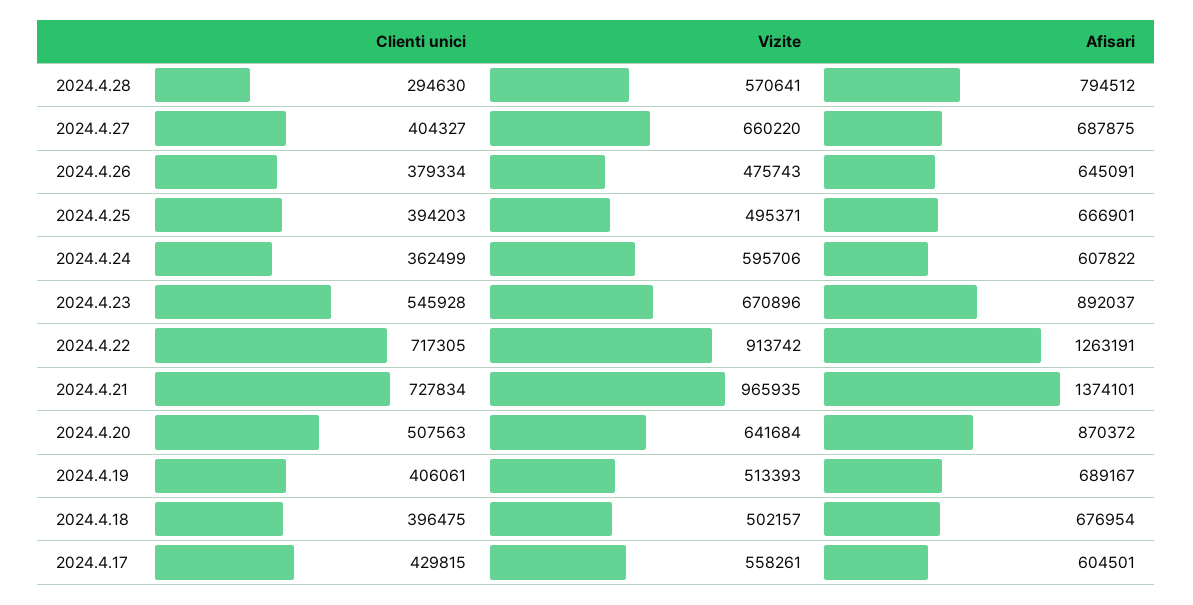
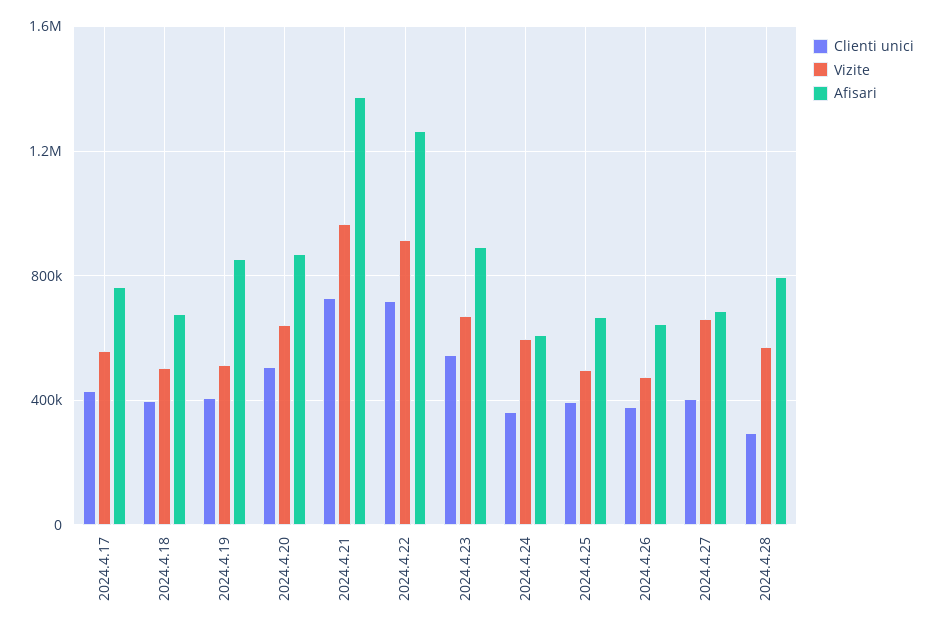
  {
    "Clienti unici": {
      "2024.4.28": 294630,
      "2024.4.27": 404327,
      "2024.4.26": 379334,
      "2024.4.25": 394203,
      "2024.4.24": 362499,
      "2024.4.23": 545928,
      "2024.4.22": 717305,
      "2024.4.21": 727834,
      "2024.4.20": 507563,
      "2024.4.19": 406061,
      "2024.4.18": 396475,
      "2024.4.17": 429815
    },
    "Vizite": {
      "2024.4.28": 570641,
      "2024.4.27": 660220,
      "2024.4.26": 475743,
      "2024.4.25": 495371,
      "2024.4.24": 595706,
      "2024.4.23": 670896,
      "2024.4.22": 913742,
      "2024.4.21": 965935,
      "2024.4.20": 641684,
      "2024.4.19": 513393,
      "2024.4.18": 502157,
      "2024.4.17": 558261
    },
    "Afisari": {
      "2024.4.28": 794512,
      "2024.4.27": 687875,
      "2024.4.26": 645091,
      "2024.4.25": 666901,
      "2024.4.24": 607822,
      "2024.4.23": 892037,
      "2024.4.22": 1263191,
      "2024.4.21": 1374101,
      "2024.4.20": 870372,
-     "2024.4.19": 689167,
+     "2024.4.19": 850000,
      "2024.4.18": 676954,
-     "2024.4.17": 604501
+     "2024.4.17": 750000
    }
  }

